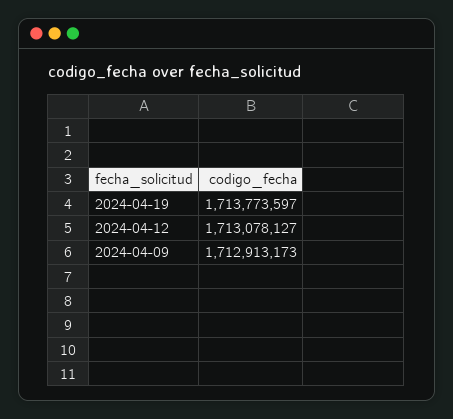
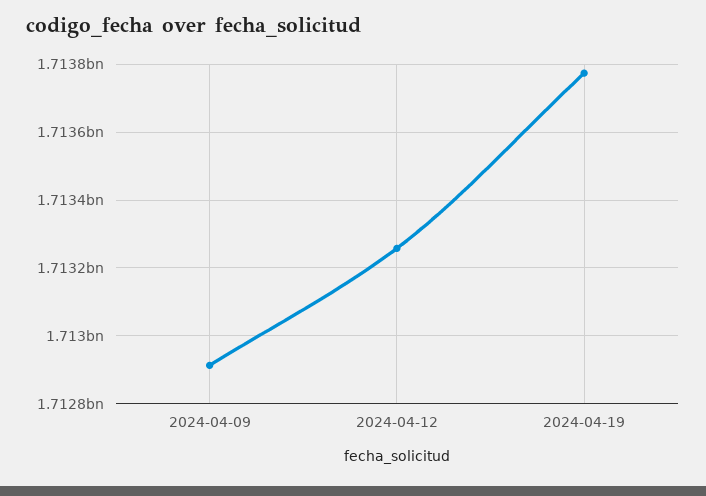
  {
    "2024-04-19": 1713773597,
-   "2024-04-12": 1713078127,
+   "2024-04-12": 1713260000,
    "2024-04-09": 1712913173
  }

